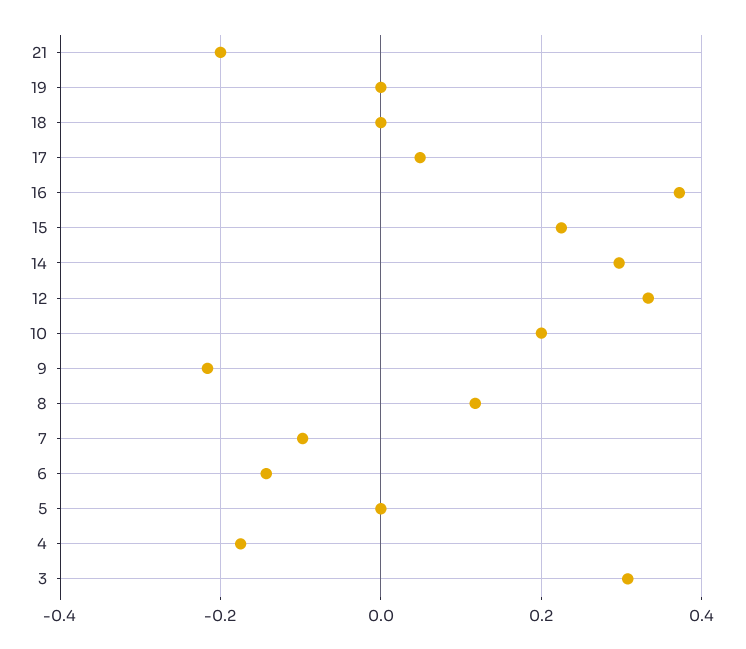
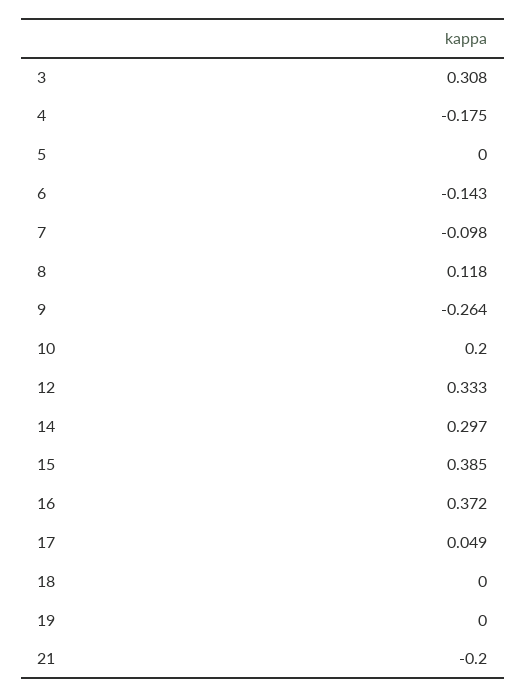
  {
    "21": -0.2,
    "19": 0,
    "18": 0,
    "17": 0.049,
    "16": 0.372,
-   "15": 0.22,
+   "15": 0.385,
    "14": 0.297,
    "12": 0.333,
    "10": 0.2,
-   "9": -0.22,
+   "9": -0.264,
    "8": 0.118,
    "7": -0.098,
    "6": -0.143,
    "5": 0,
    "4": -0.175,
    "3": 0.308
  }

